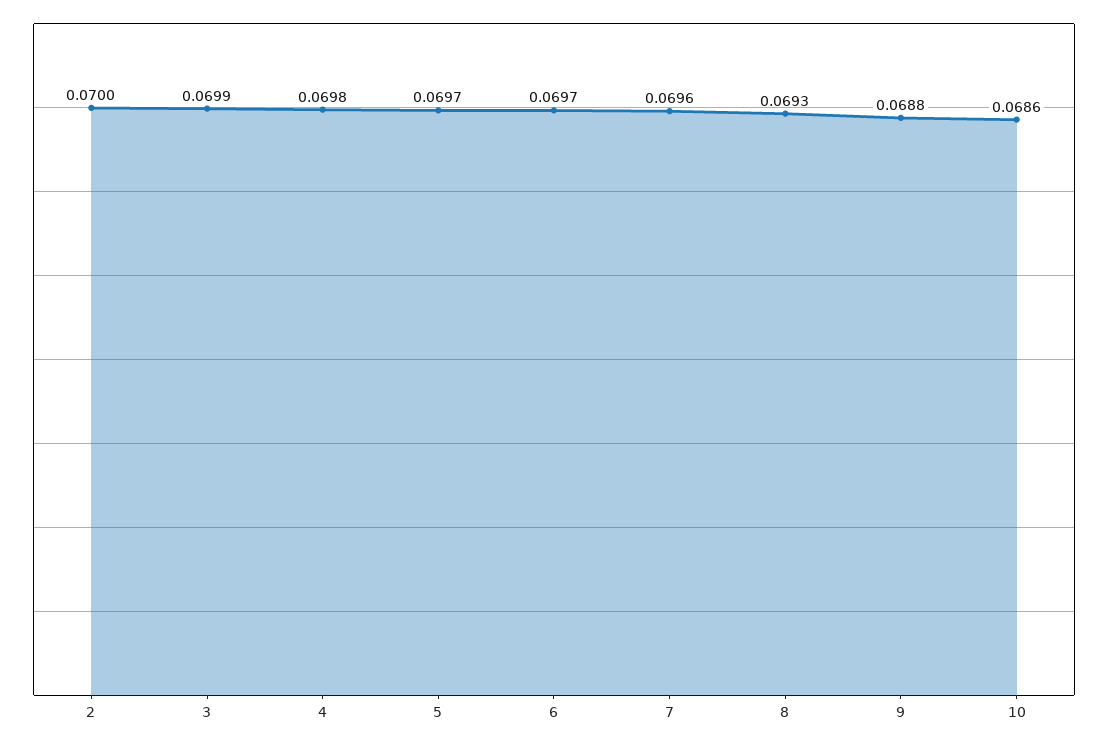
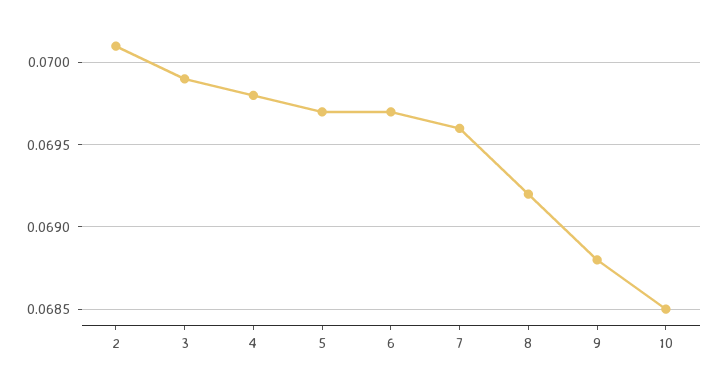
  {
-   "2": 0.07,
+   "2": 0.0701,
    "3": 0.0699,
    "4": 0.0698,
    "5": 0.0697,
    "6": 0.0697,
    "7": 0.0696,
-   "8": 0.0693,
+   "8": 0.0692,
    "9": 0.0688,
-   "10": 0.0686
+   "10": 0.0685
  }

